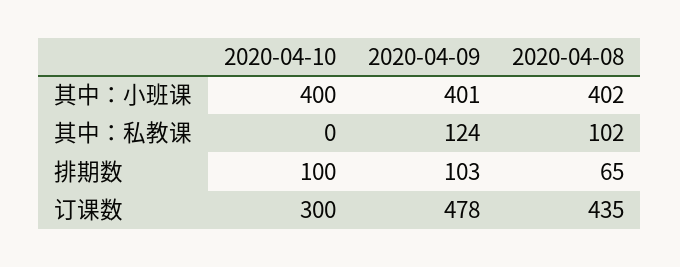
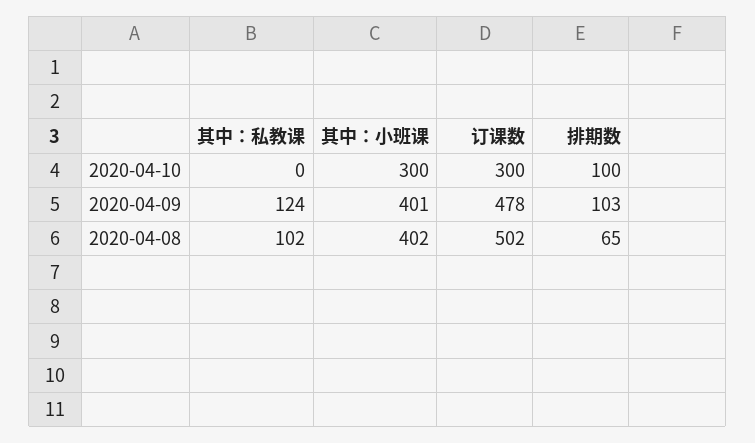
  {
    "2020-04-10": {
-     "其中：小班课": 400,
+     "其中：小班课": 300,
      "其中：私教课": 0,
      "排期数": 100,
      "订课数": 300
    },
    "2020-04-09": {
      "其中：小班课": 401,
      "其中：私教课": 124,
      "排期数": 103,
      "订课数": 478
    },
    "2020-04-08": {
      "其中：小班课": 402,
      "其中：私教课": 102,
      "排期数": 65,
-     "订课数": 435
+     "订课数": 502
    }
  }

